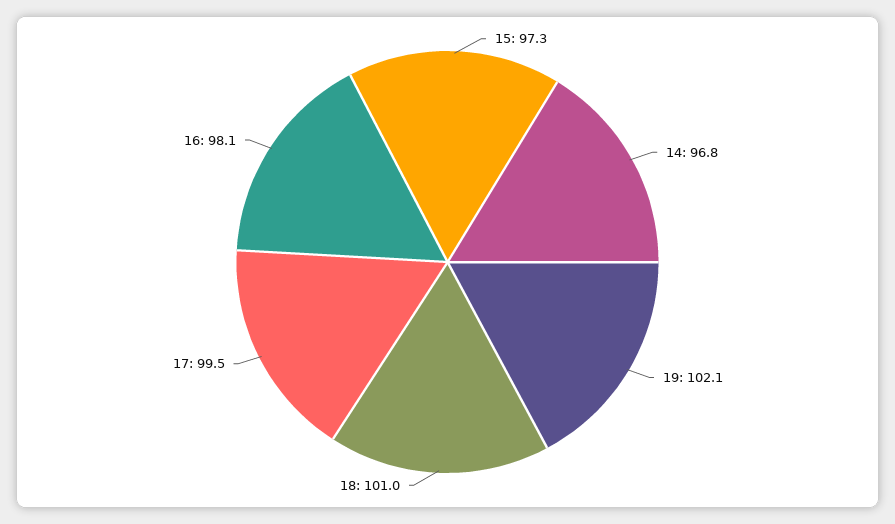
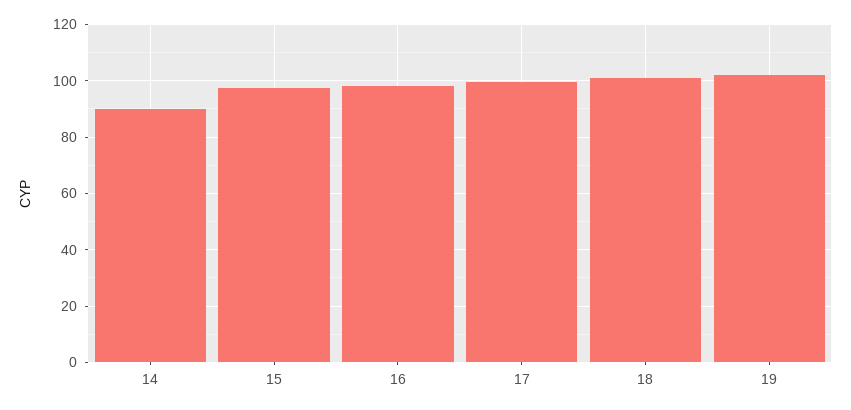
  {
    "15": 97.3,
-   "14": 96.8,
+   "14": 90,
    "19": 102.1,
    "18": 101,
    "17": 99.5,
    "16": 98.1
  }

